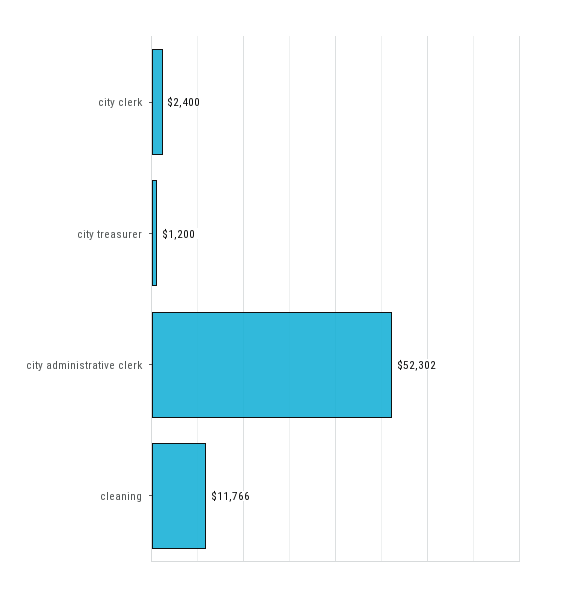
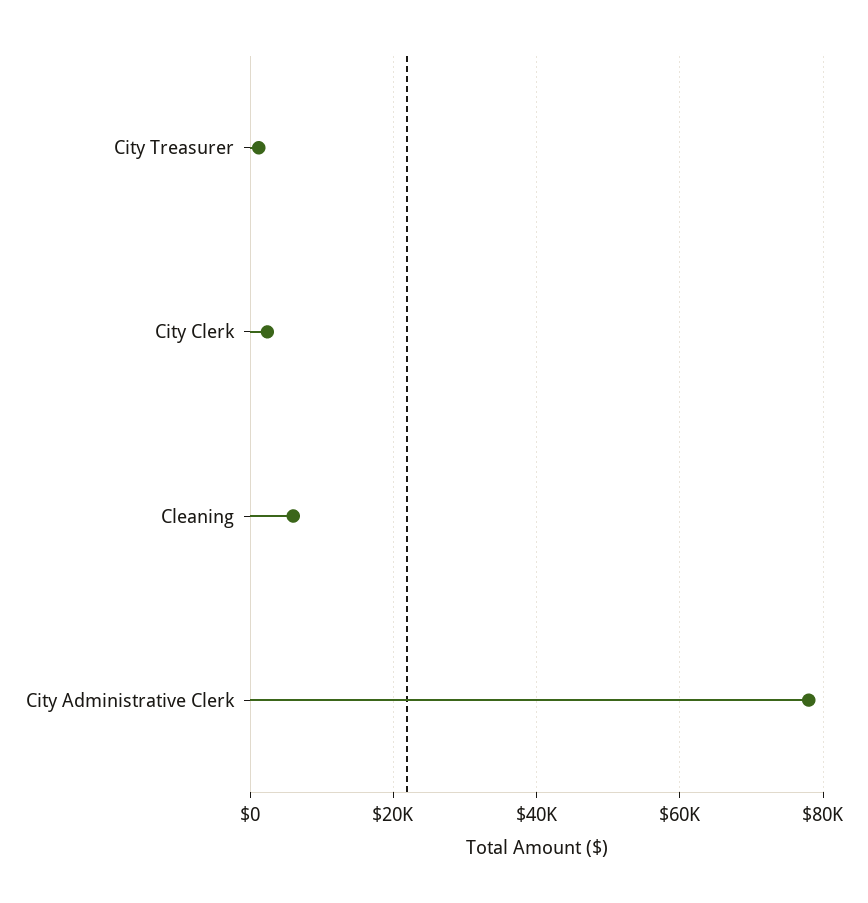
  {
    "city clerk": 2400,
    "city treasurer": 1200,
-   "city administrative clerk": 52302,
+   "city administrative clerk": 78000,
-   "cleaning": 11766
+   "cleaning": 6000
  }

